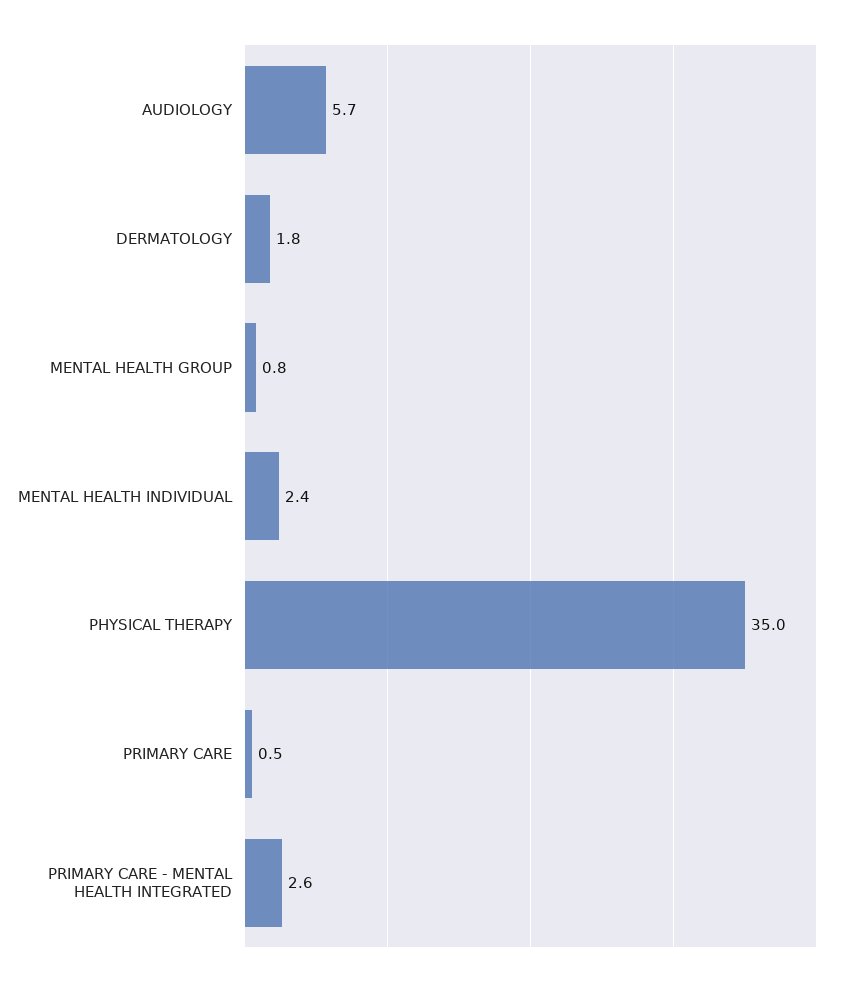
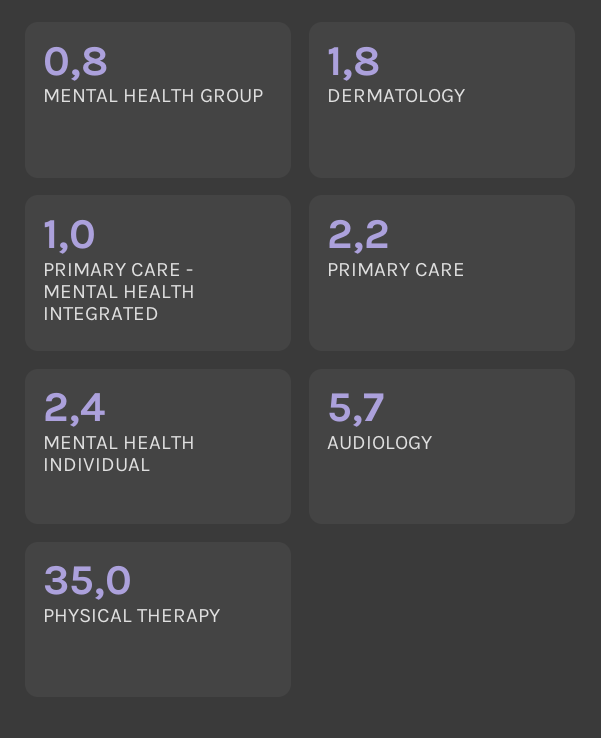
  {
    "AUDIOLOGY": 5.7,
    "DERMATOLOGY": 1.8,
    "MENTAL HEALTH GROUP": 0.8,
    "MENTAL HEALTH INDIVIDUAL": 2.4,
    "PHYSICAL THERAPY": 35,
-   "PRIMARY CARE": 0.5,
+   "PRIMARY CARE": 2.2,
-   "PRIMARY CARE - MENTAL HEALTH INTEGRATED": 2.6
+   "PRIMARY CARE - MENTAL HEALTH INTEGRATED": 1
  }

